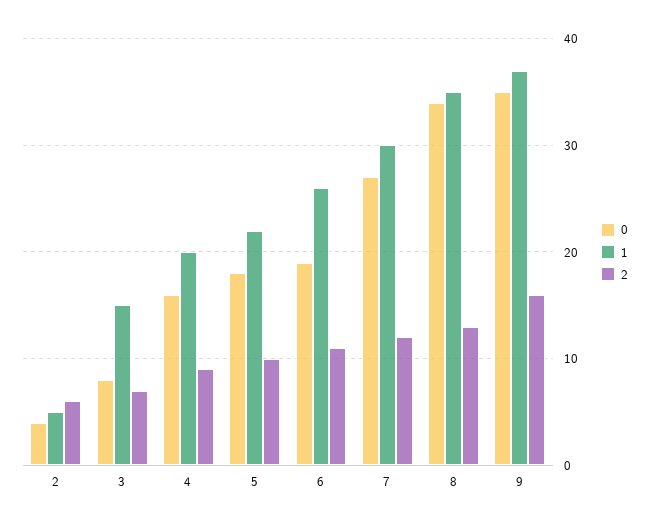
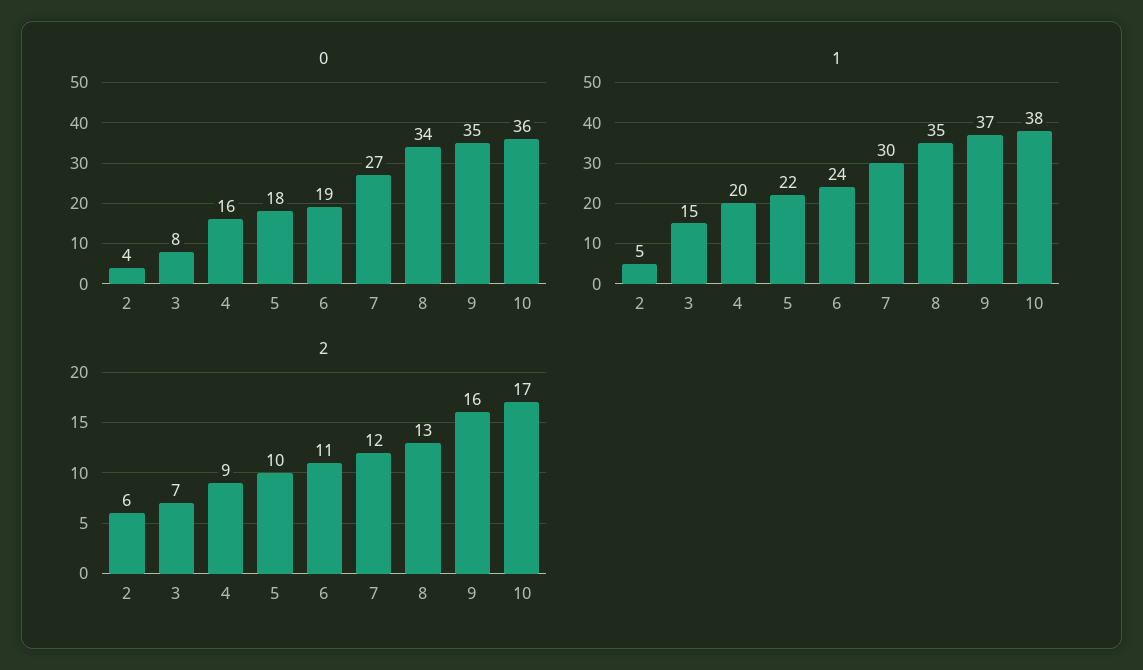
  {
    "0": {
      "2": 4,
      "3": 8,
      "4": 16,
      "5": 18,
      "6": 19,
      "7": 27,
      "8": 34,
-     "9": 35
+     "9": 35,
+     "10": 36
    },
    "1": {
      "2": 5,
      "3": 15,
      "4": 20,
      "5": 22,
-     "6": 26,
+     "6": 24,
      "7": 30,
      "8": 35,
-     "9": 37
+     "9": 37,
+     "10": 38
    },
    "2": {
      "2": 6,
      "3": 7,
      "4": 9,
      "5": 10,
      "6": 11,
      "7": 12,
      "8": 13,
-     "9": 16
+     "9": 16,
+     "10": 17
    }
  }

